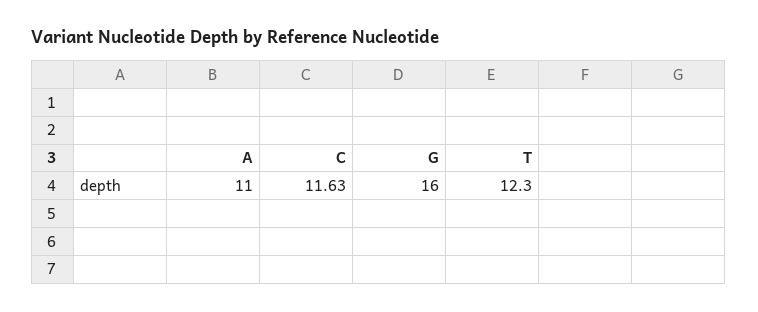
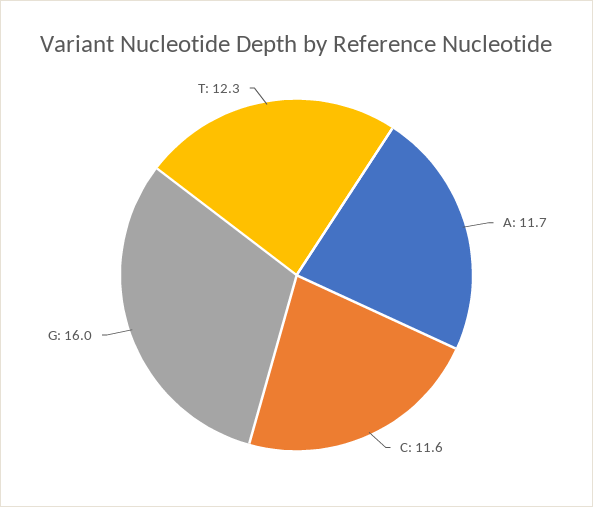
  {
-   "A": 11,
+   "A": 11.7,
    "C": 11.63,
    "G": 16,
    "T": 12.3
  }

